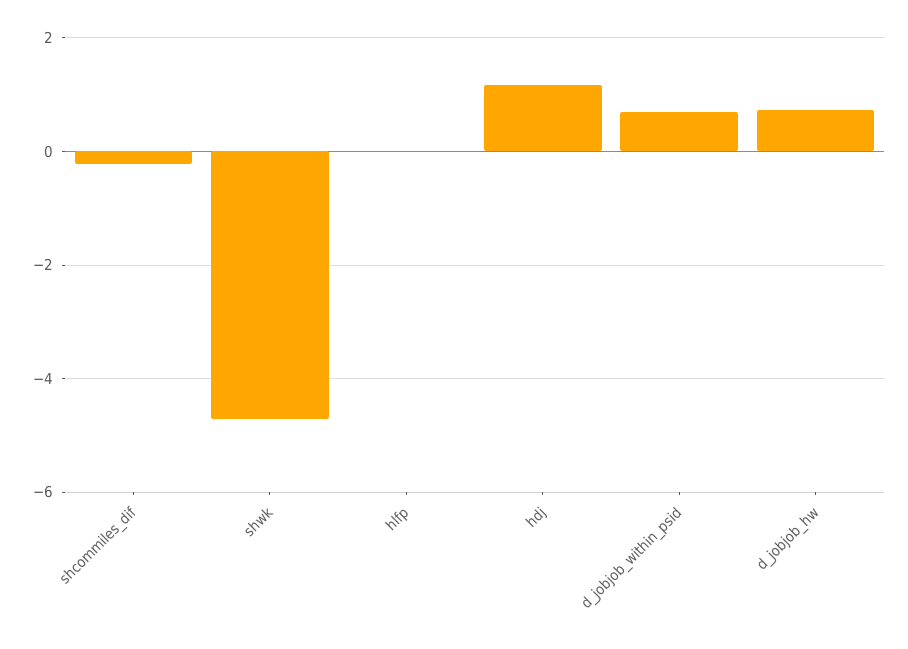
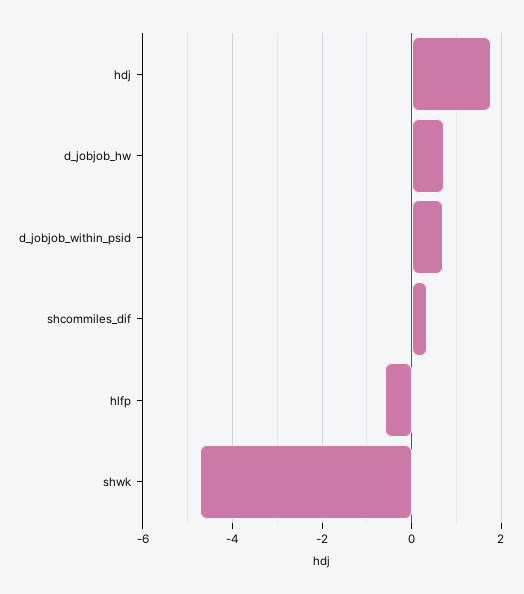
  {
-   "shcommiles_dif": -0.2,
+   "shcommiles_dif": 0.4,
    "shwk": -4.8,
-   "hlfp": 0,
+   "hlfp": -0.6,
-   "hdj": 1.2,
+   "hdj": 1.8,
    "d_jobjob_within_psid": 0.6,
    "d_jobjob_hw": 0.8
  }

